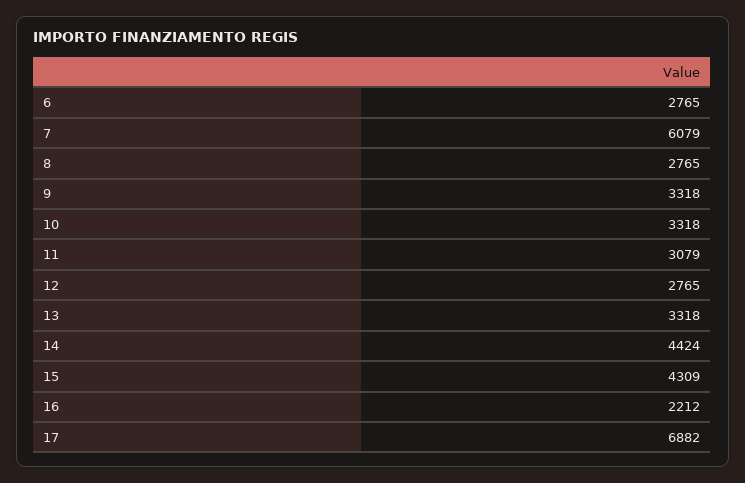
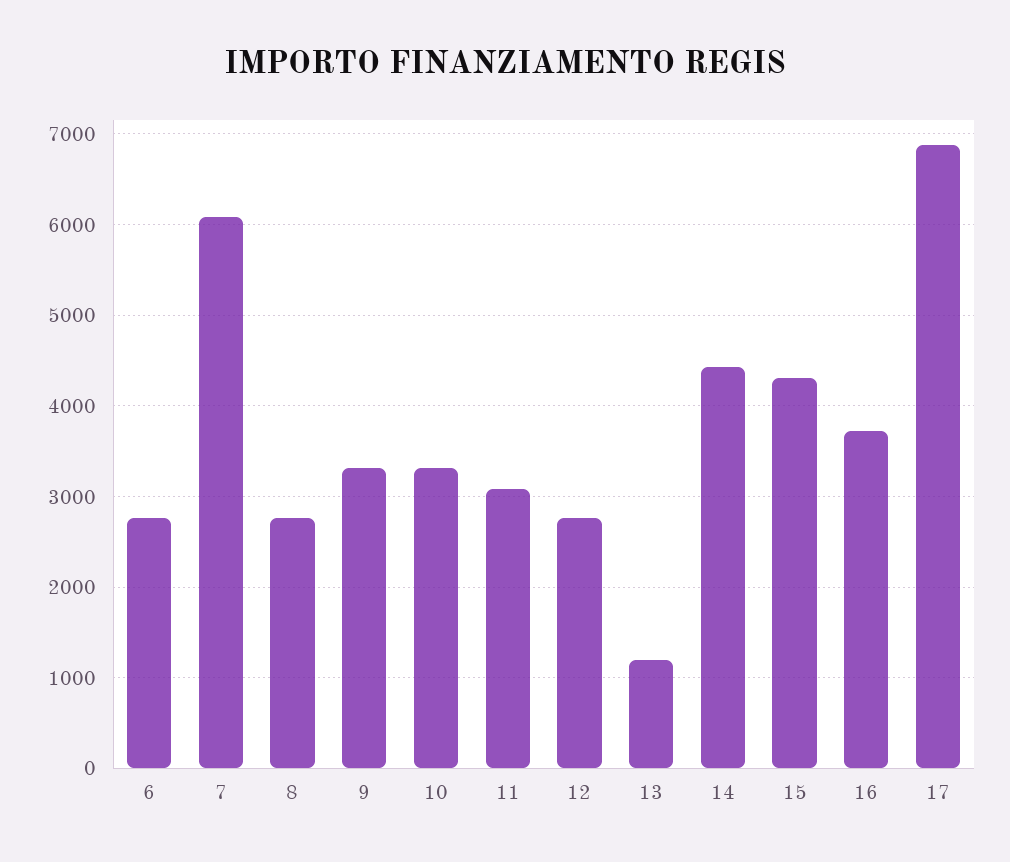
  {
    "6": 2765,
    "7": 6079,
    "8": 2765,
    "9": 3318,
    "10": 3318,
    "11": 3079,
    "12": 2765,
-   "13": 3318,
+   "13": 1200,
    "14": 4424,
    "15": 4309,
-   "16": 2212,
+   "16": 3700,
    "17": 6882
  }

